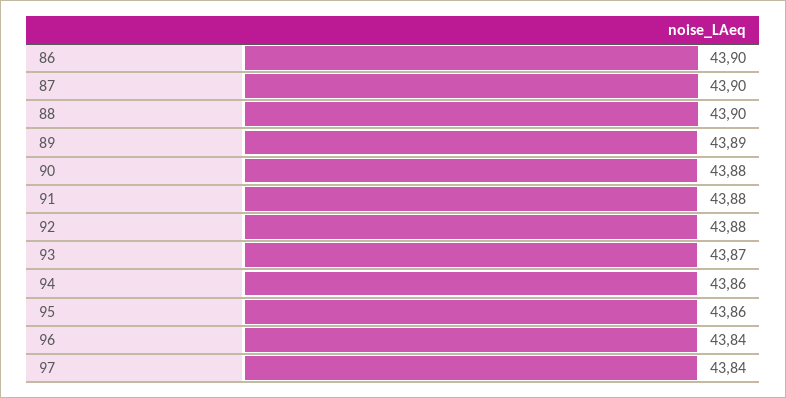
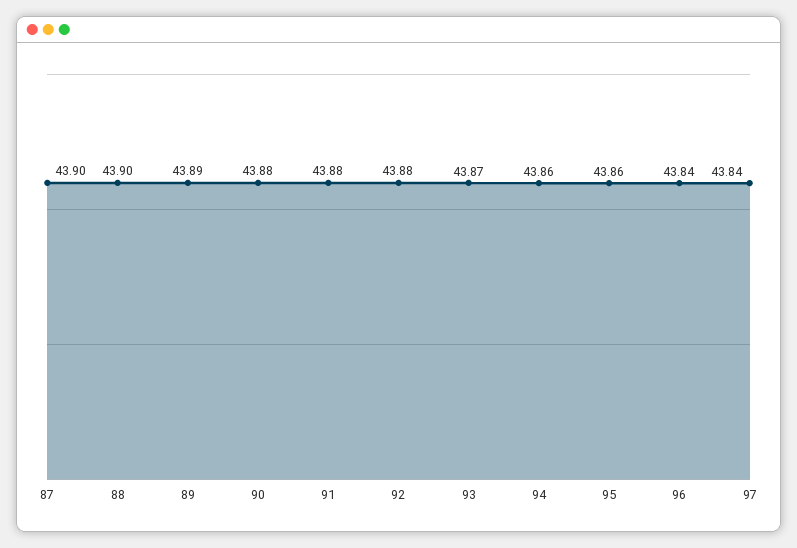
  {
-   "86": 43.9,
    "87": 43.9,
    "88": 43.9,
    "89": 43.89,
    "90": 43.88,
    "91": 43.88,
    "92": 43.88,
    "93": 43.87,
    "94": 43.86,
    "95": 43.86,
    "96": 43.84,
    "97": 43.84
  }

